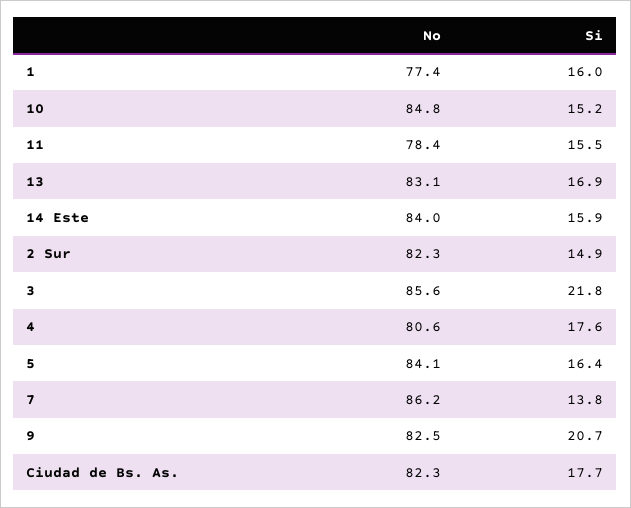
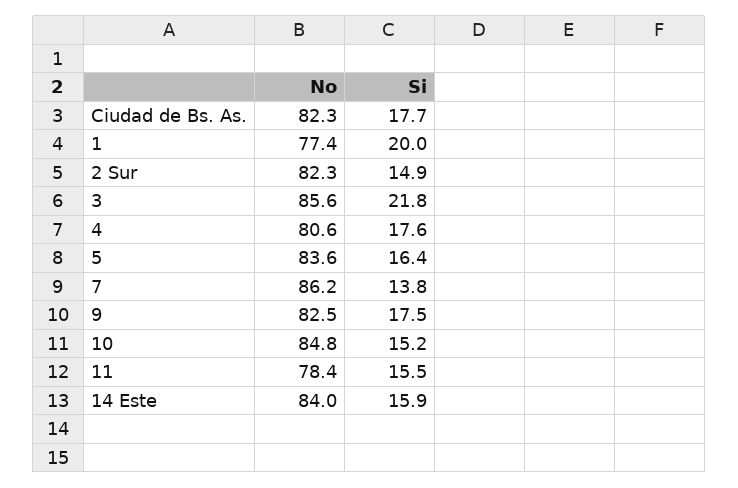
  {
    "No": {
      "1": 77.4,
      "10": 84.8,
      "11": 78.4,
-     "13": 83.1,
      "14 Este": 84,
      "2 Sur": 82.3,
      "3": 85.6,
      "4": 80.6,
-     "5": 84.1,
+     "5": 83.6,
      "7": 86.2,
      "9": 82.5,
      "Ciudad de Bs. As.": 82.3
    },
    "Si": {
-     "1": 16,
+     "1": 20,
      "10": 15.2,
      "11": 15.5,
-     "13": 16.9,
      "14 Este": 15.9,
      "2 Sur": 14.9,
      "3": 21.8,
      "4": 17.6,
      "5": 16.4,
      "7": 13.8,
-     "9": 20.7,
+     "9": 17.5,
      "Ciudad de Bs. As.": 17.7
    }
  }

